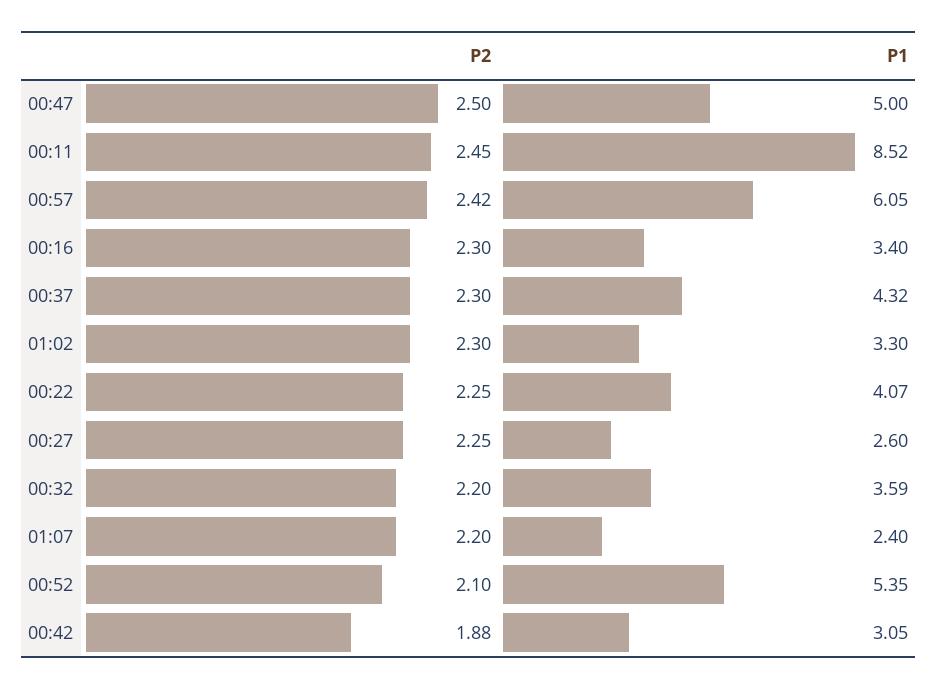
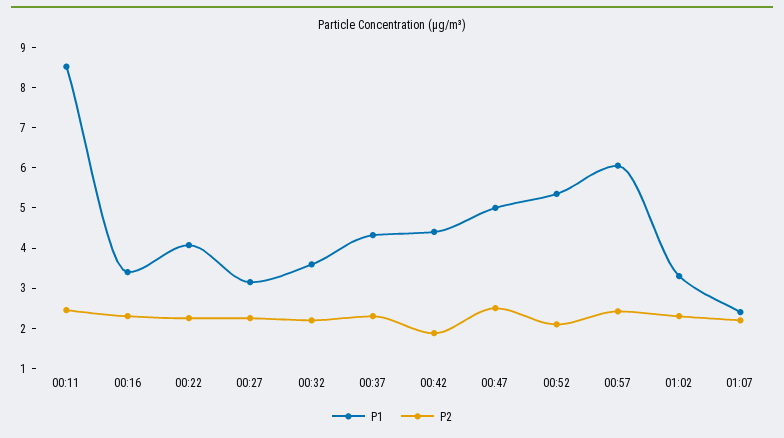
  {
    "P2": {
      "00:47": 2.5,
      "00:11": 2.45,
      "00:57": 2.42,
      "00:16": 2.3,
      "00:37": 2.3,
      "01:02": 2.3,
      "00:22": 2.25,
      "00:27": 2.25,
      "00:32": 2.2,
      "01:07": 2.2,
      "00:52": 2.1,
      "00:42": 1.88
    },
    "P1": {
      "00:47": 5,
      "00:11": 8.52,
      "00:57": 6.05,
      "00:16": 3.4,
      "00:37": 4.32,
      "01:02": 3.3,
      "00:22": 4.07,
-     "00:27": 2.6,
+     "00:27": 3.2,
      "00:32": 3.59,
      "01:07": 2.4,
      "00:52": 5.35,
-     "00:42": 3.05
+     "00:42": 4.4
    }
  }

